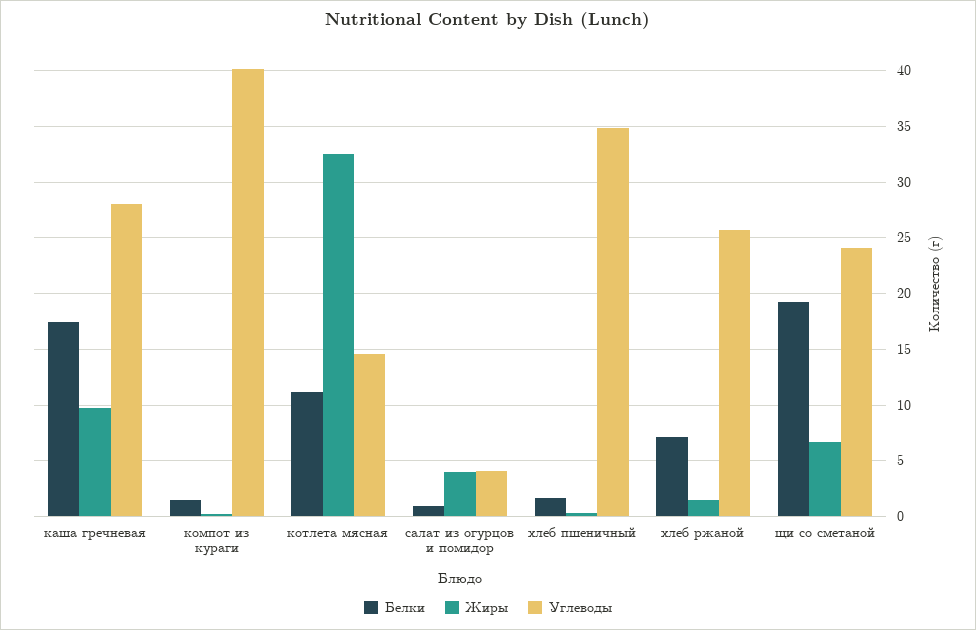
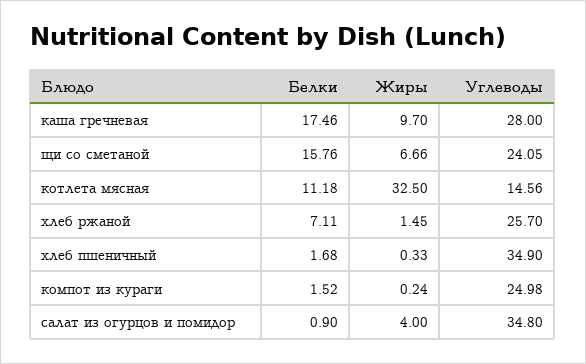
  {
    "Белки": {
      "каша гречневая": 17.46,
      "компот из кураги": 1.52,
      "котлета мясная": 11.18,
      "салат из огурцов и помидор": 0.9,
      "хлеб пшеничный": 1.68,
      "хлеб ржаной": 7.11,
-     "щи со сметаной": 19
+     "щи со сметаной": 15.76
    },
    "Жиры": {
      "каша гречневая": 9.7,
      "компот из кураги": 0.24,
      "котлета мясная": 32.5,
      "салат из огурцов и помидор": 4,
      "хлеб пшеничный": 0.33,
      "хлеб ржаной": 1.45,
      "щи со сметаной": 6.66
    },
    "Углеводы": {
      "каша гречневая": 28,
-     "компот из кураги": 40,
+     "компот из кураги": 24.98,
      "котлета мясная": 14.56,
-     "салат из огурцов и помидор": 4,
+     "салат из огурцов и помидор": 34.8,
      "хлеб пшеничный": 34.9,
      "хлеб ржаной": 25.7,
      "щи со сметаной": 24.05
    }
  }

